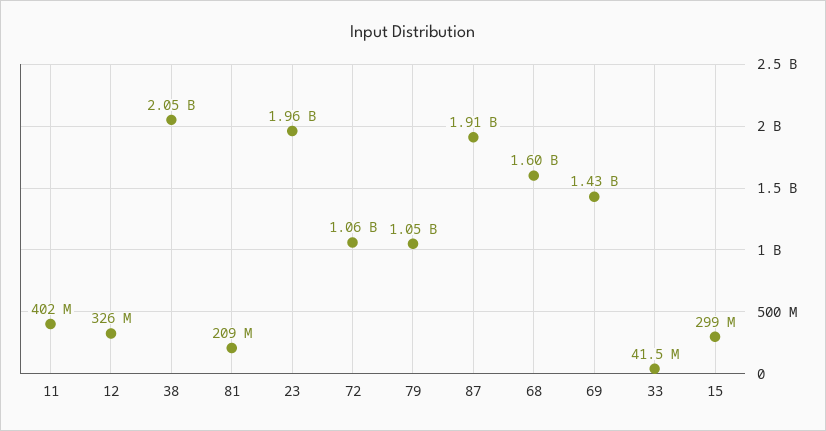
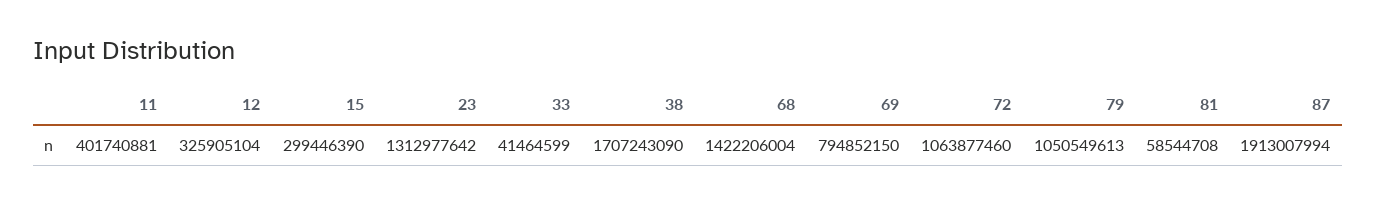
  {
    "11": 401740881,
    "12": 325905104,
-   "38": 2050000000,
+   "38": 1707243090,
-   "81": 209000000,
+   "81": 58544708,
-   "23": 1960000000,
+   "23": 1312977642,
    "72": 1063877460,
    "79": 1050549613,
    "87": 1913007994,
-   "68": 1600000000,
+   "68": 1422206004,
-   "69": 1430000000,
+   "69": 794852150,
    "33": 41464599,
    "15": 299446390
  }

